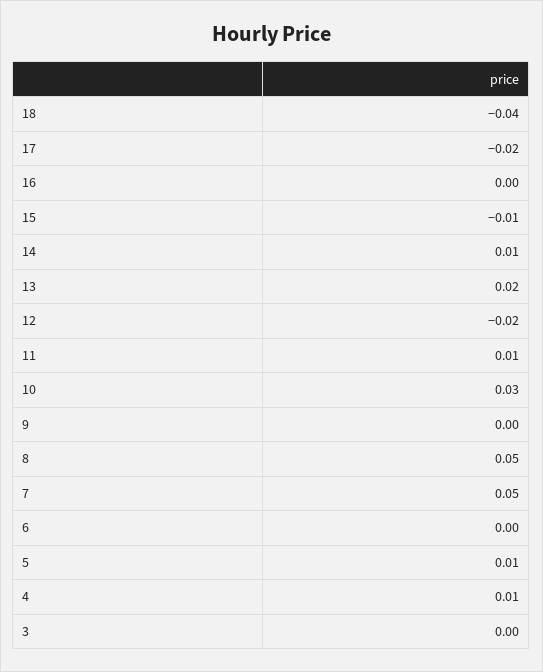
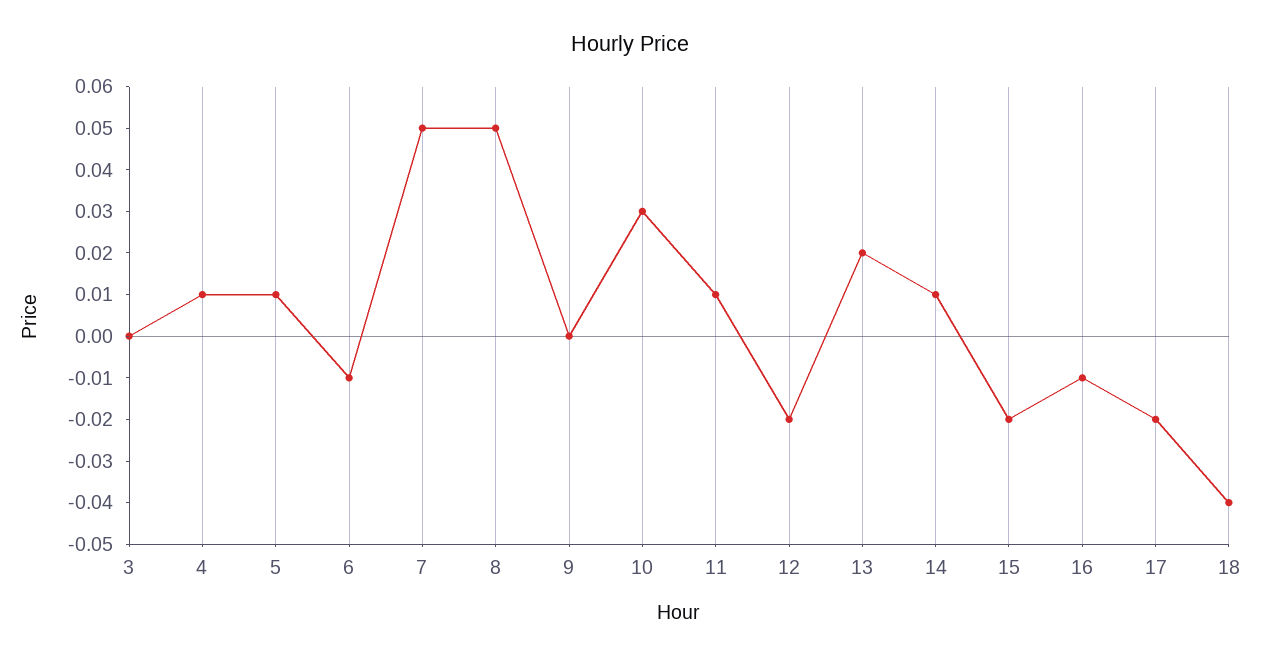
  {
    "18": -0.04,
    "17": -0.02,
-   "16": 0,
+   "16": -0.01,
-   "15": -0.01,
+   "15": -0.02,
    "14": 0.01,
    "13": 0.02,
    "12": -0.02,
    "11": 0.01,
    "10": 0.03,
    "9": 0,
    "8": 0.05,
    "7": 0.05,
-   "6": 0,
+   "6": -0.01,
    "5": 0.01,
    "4": 0.01,
    "3": 0
  }

